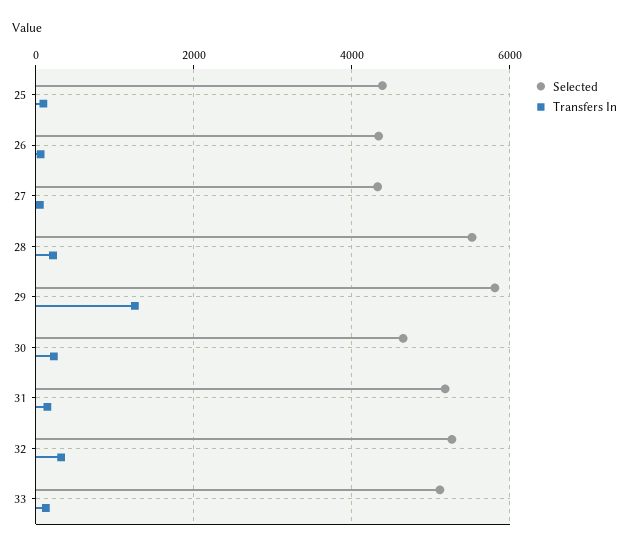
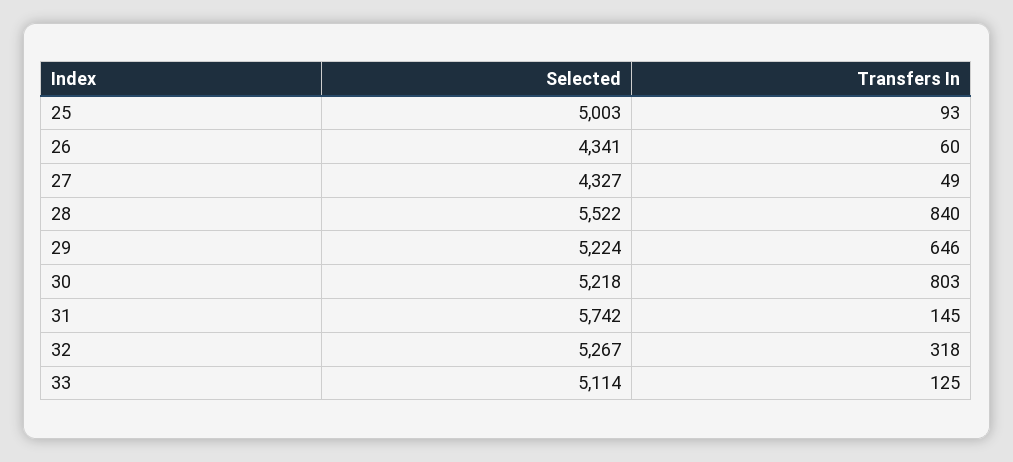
  {
    "Selected": {
-     "25": 4400,
+     "25": 5003,
      "26": 4341,
      "27": 4327,
      "28": 5522,
-     "29": 5800,
+     "29": 5224,
-     "30": 4600,
+     "30": 5218,
-     "31": 5200,
+     "31": 5742,
      "32": 5267,
      "33": 5114
    },
    "Transfers In": {
      "25": 93,
      "26": 60,
      "27": 49,
-     "28": 200,
+     "28": 840,
-     "29": 1200,
+     "29": 646,
-     "30": 200,
+     "30": 803,
      "31": 145,
      "32": 318,
      "33": 125
    }
  }

